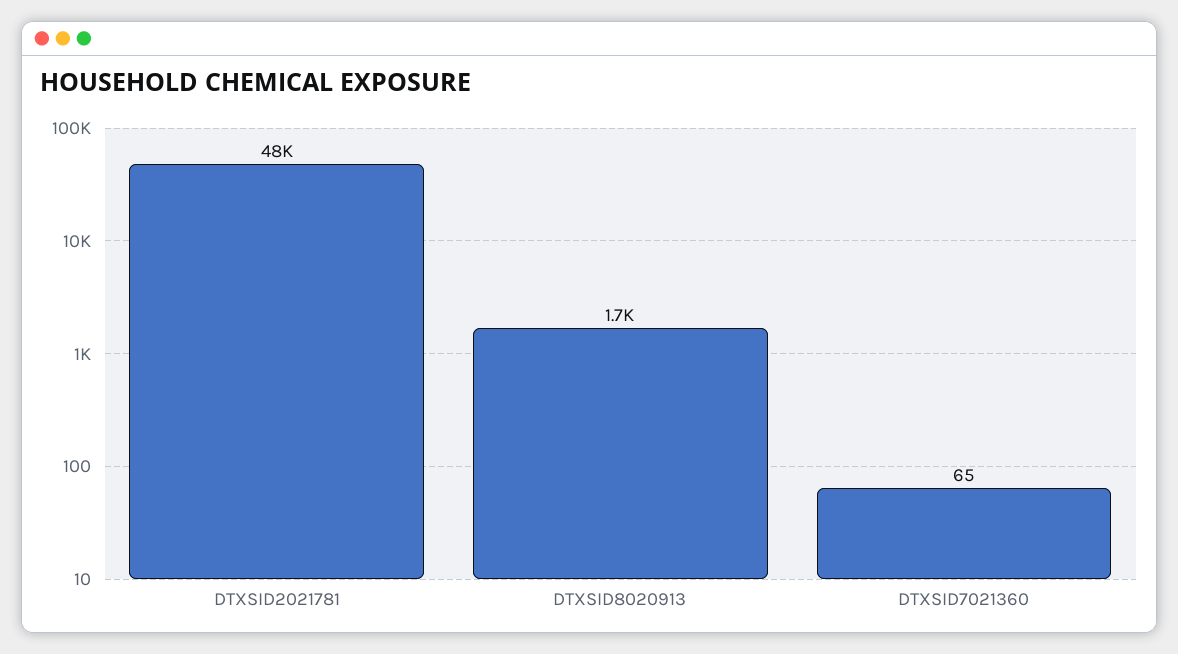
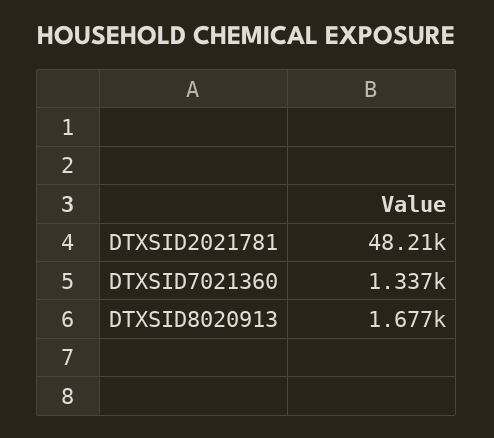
  {
    "DTXSID2021781": 48210,
    "DTXSID8020913": 1677,
-   "DTXSID7021360": 65
+   "DTXSID7021360": 1337
  }

